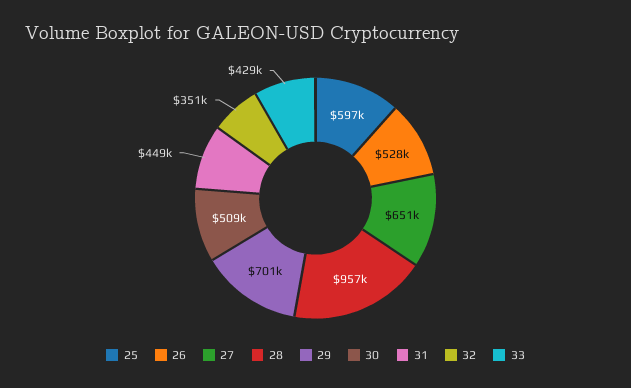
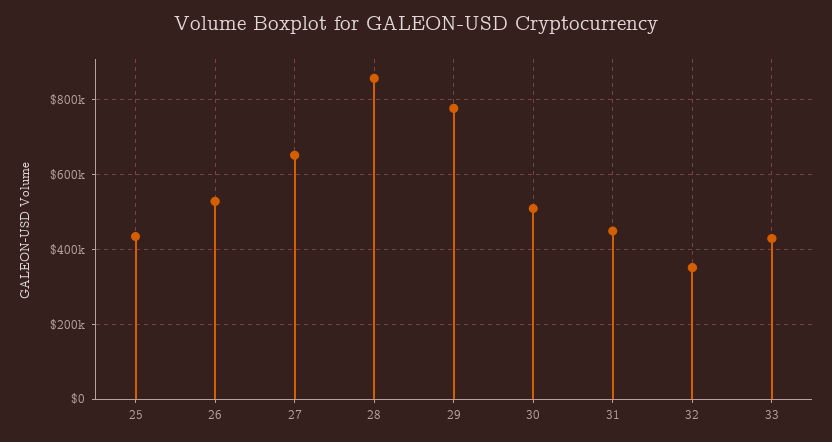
  {
-   "25": 597000,
+   "25": 440000,
    "26": 528000,
    "27": 651000,
-   "28": 957000,
+   "28": 860000,
-   "29": 701000,
+   "29": 780000,
    "30": 509000,
    "31": 449000,
    "32": 351000,
    "33": 429000
  }

